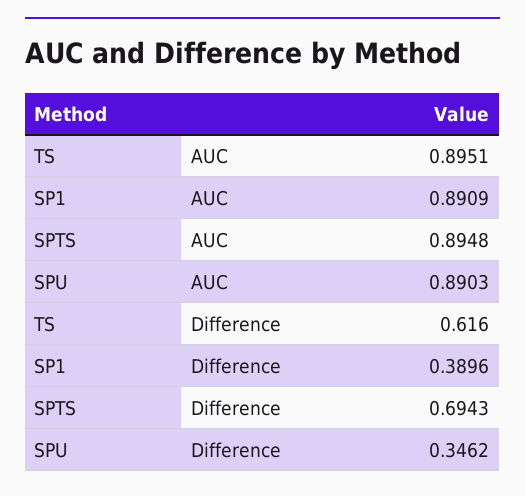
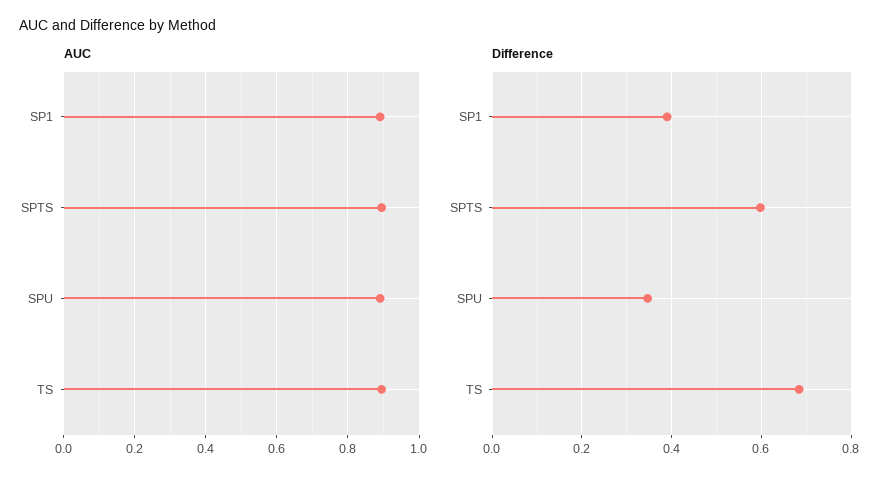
  {
    "AUC": {
      "TS": 0.8951,
      "SP1": 0.8909,
      "SPTS": 0.8948,
      "SPU": 0.8903
    },
    "Difference": {
-     "TS": 0.616,
+     "TS": 0.68,
      "SP1": 0.3896,
-     "SPTS": 0.6943,
+     "SPTS": 0.6,
      "SPU": 0.3462
    }
  }

